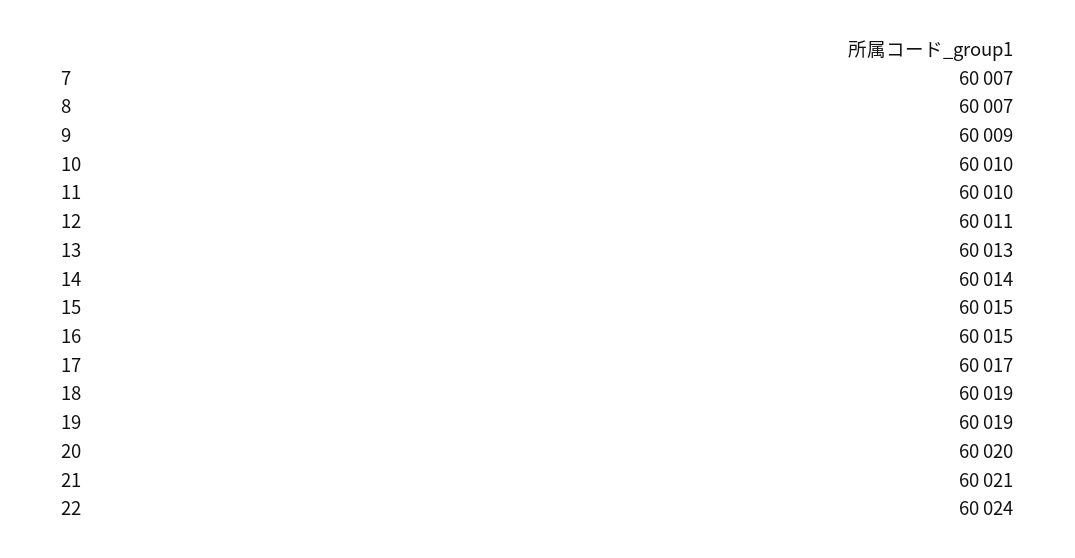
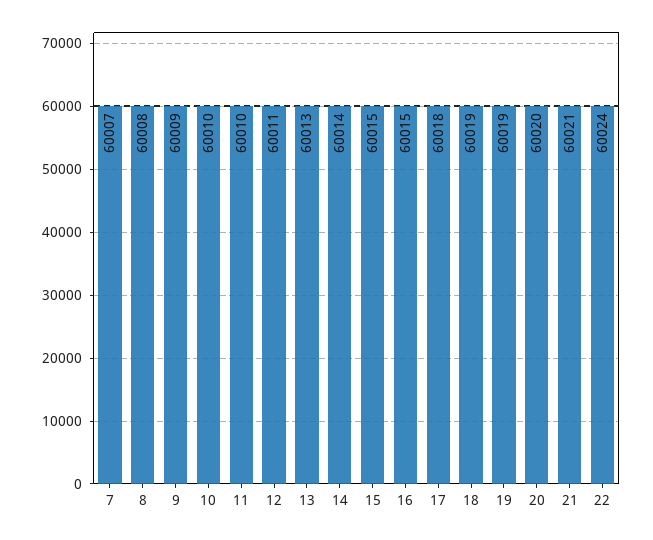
  {
    "7": 60007,
-   "8": 60007,
+   "8": 60008,
    "9": 60009,
    "10": 60010,
    "11": 60010,
    "12": 60011,
    "13": 60013,
    "14": 60014,
    "15": 60015,
    "16": 60015,
-   "17": 60017,
+   "17": 60018,
    "18": 60019,
    "19": 60019,
    "20": 60020,
    "21": 60021,
    "22": 60024
  }

